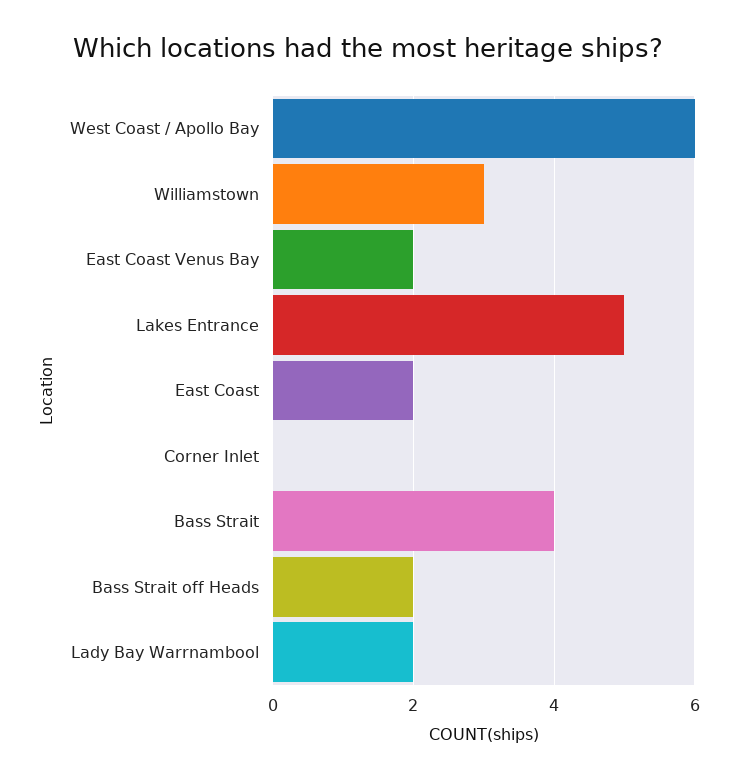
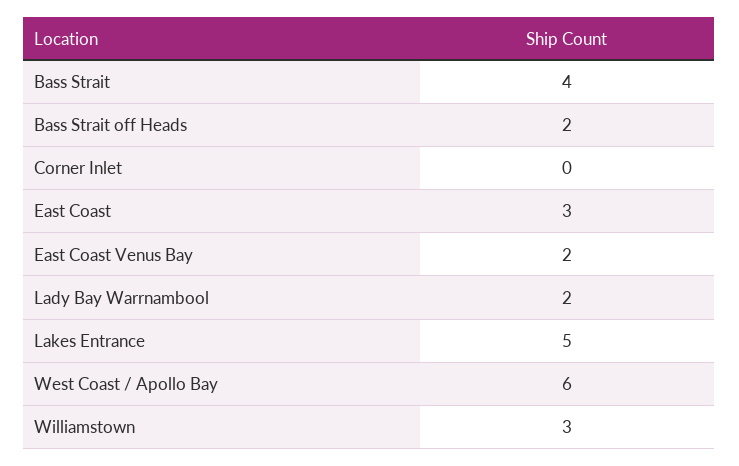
  {
    "West Coast / Apollo Bay": 6,
    "Williamstown": 3,
    "East Coast Venus Bay": 2,
    "Lakes Entrance": 5,
-   "East Coast": 2,
+   "East Coast": 3,
    "Corner Inlet": 0,
    "Bass Strait": 4,
    "Bass Strait off Heads": 2,
    "Lady Bay Warrnambool": 2
  }

